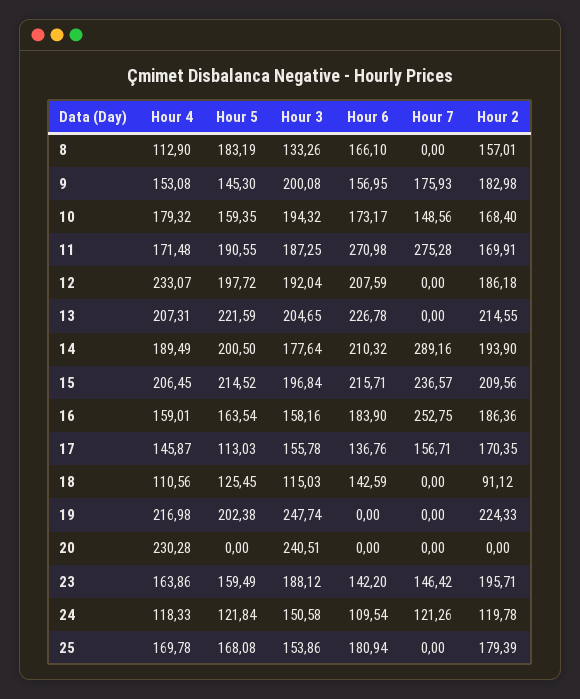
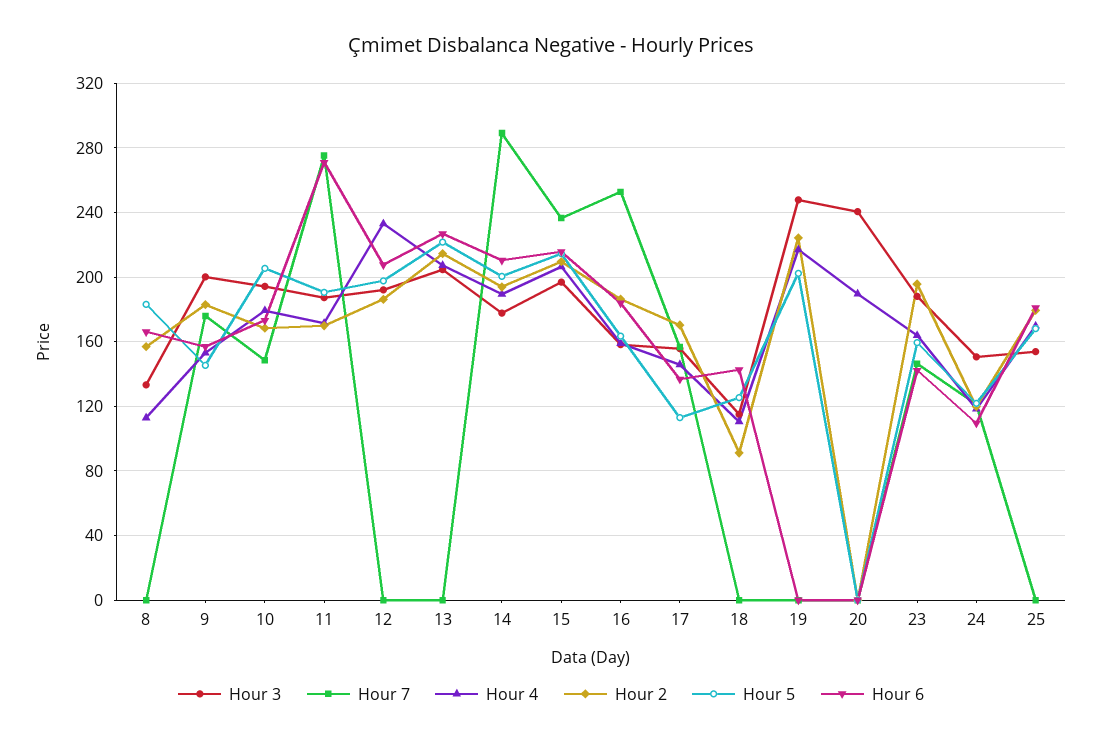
  {
    "Hour 4": {
      "8": 112.9,
      "9": 153.08,
      "10": 179.32,
      "11": 171.48,
      "12": 233.07,
      "13": 207.31,
      "14": 189.49,
      "15": 206.45,
      "16": 159.01,
      "17": 145.87,
      "18": 110.56,
      "19": 216.98,
-     "20": 230.28,
+     "20": 190,
      "23": 163.86,
      "24": 118.33,
      "25": 169.78
    },
    "Hour 5": {
      "8": 183.19,
      "9": 145.3,
-     "10": 159.35,
+     "10": 205,
      "11": 190.55,
      "12": 197.72,
      "13": 221.59,
      "14": 200.5,
      "15": 214.52,
      "16": 163.54,
      "17": 113.03,
      "18": 125.45,
      "19": 202.38,
      "20": 0,
      "23": 159.49,
      "24": 121.84,
      "25": 168.08
    },
    "Hour 3": {
      "8": 133.26,
      "9": 200.08,
      "10": 194.32,
      "11": 187.25,
      "12": 192.04,
      "13": 204.65,
      "14": 177.64,
      "15": 196.84,
      "16": 158.16,
      "17": 155.78,
      "18": 115.03,
      "19": 247.74,
      "20": 240.51,
      "23": 188.12,
      "24": 150.58,
      "25": 153.86
    },
    "Hour 6": {
      "8": 166.1,
      "9": 156.95,
      "10": 173.17,
      "11": 270.98,
      "12": 207.59,
      "13": 226.78,
      "14": 210.32,
      "15": 215.71,
      "16": 183.9,
      "17": 136.76,
      "18": 142.59,
      "19": 0,
      "20": 0,
      "23": 142.2,
      "24": 109.54,
      "25": 180.94
    },
    "Hour 7": {
      "8": 0,
      "9": 175.93,
      "10": 148.56,
      "11": 275.28,
      "12": 0,
      "13": 0,
      "14": 289.16,
      "15": 236.57,
      "16": 252.75,
      "17": 156.71,
      "18": 0,
      "19": 0,
      "20": 0,
      "23": 146.42,
      "24": 121.26,
      "25": 0
    },
    "Hour 2": {
      "8": 157.01,
      "9": 182.98,
      "10": 168.4,
      "11": 169.91,
      "12": 186.18,
      "13": 214.55,
      "14": 193.9,
      "15": 209.56,
      "16": 186.36,
      "17": 170.35,
      "18": 91.12,
      "19": 224.33,
      "20": 0,
      "23": 195.71,
      "24": 119.78,
      "25": 179.39
    }
  }

